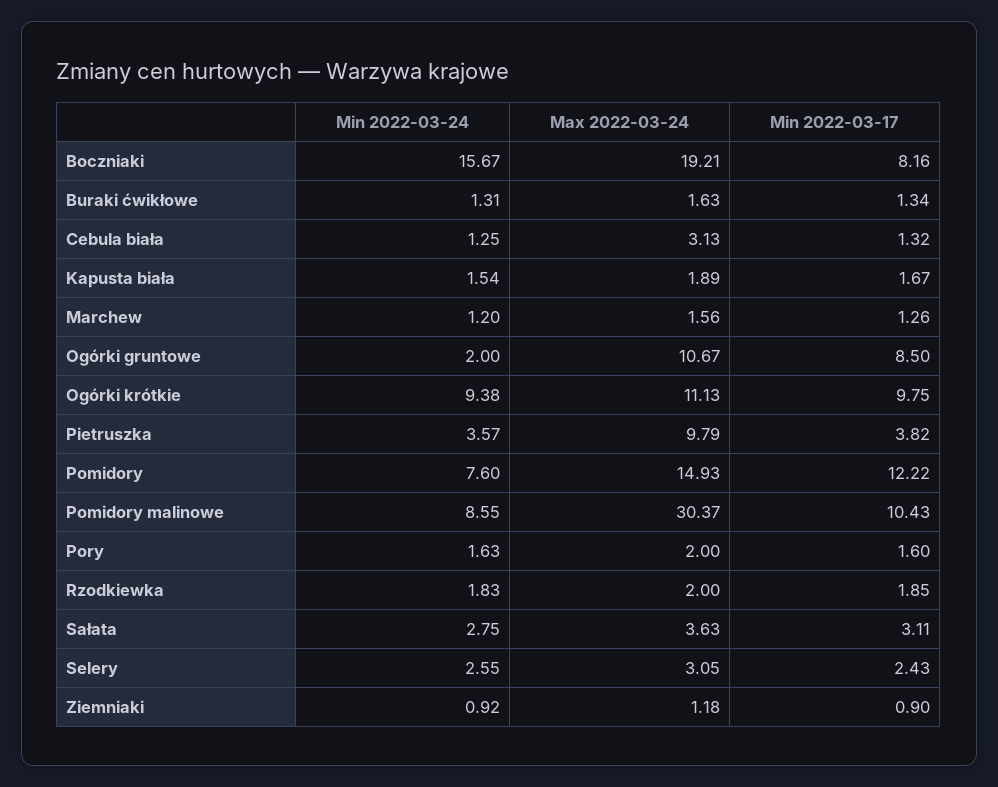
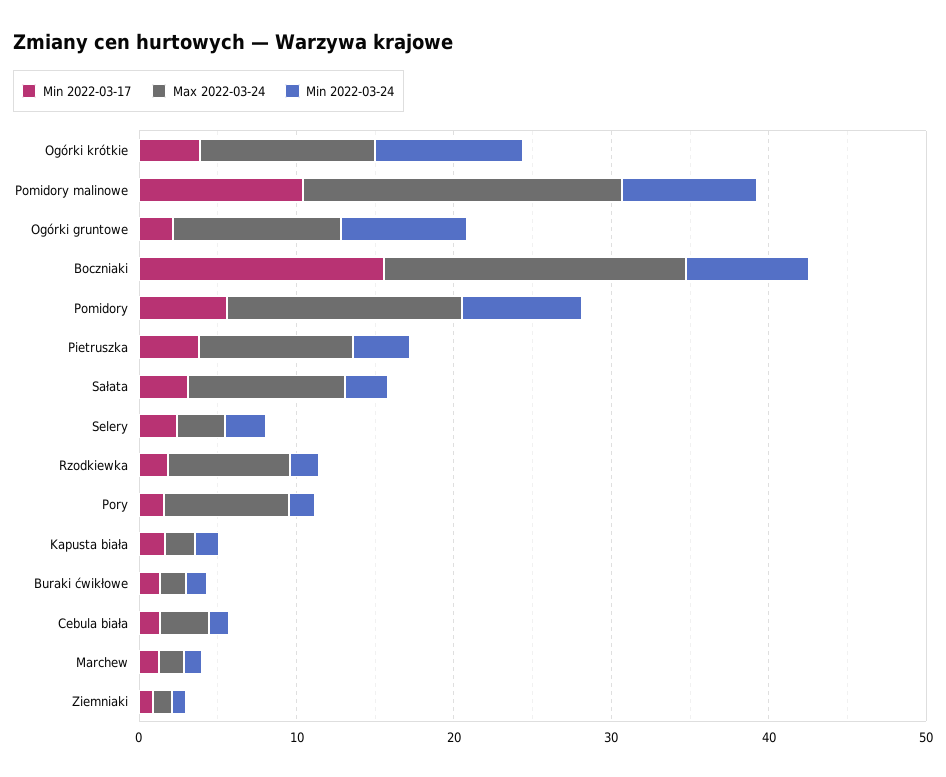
  {
    "Min 2022-03-24": {
-     "Boczniaki": 15.67,
+     "Boczniaki": 8,
      "Buraki ćwikłowe": 1.31,
      "Cebula biała": 1.25,
      "Kapusta biała": 1.54,
      "Marchew": 1.2,
-     "Ogórki gruntowe": 2,
+     "Ogórki gruntowe": 8,
      "Ogórki krótkie": 9.38,
      "Pietruszka": 3.57,
      "Pomidory": 7.6,
      "Pomidory malinowe": 8.55,
      "Pory": 1.63,
      "Rzodkiewka": 1.83,
      "Sałata": 2.75,
      "Selery": 2.55,
      "Ziemniaki": 0.92
    },
    "Max 2022-03-24": {
      "Boczniaki": 19.21,
      "Buraki ćwikłowe": 1.63,
      "Cebula biała": 3.13,
      "Kapusta biała": 1.89,
      "Marchew": 1.56,
      "Ogórki gruntowe": 10.67,
      "Ogórki krótkie": 11.13,
      "Pietruszka": 9.79,
      "Pomidory": 14.93,
-     "Pomidory malinowe": 30.37,
+     "Pomidory malinowe": 20,
-     "Pory": 2,
+     "Pory": 8,
-     "Rzodkiewka": 2,
+     "Rzodkiewka": 8,
-     "Sałata": 3.63,
+     "Sałata": 10,
      "Selery": 3.05,
      "Ziemniaki": 1.18
    },
    "Min 2022-03-17": {
-     "Boczniaki": 8.16,
+     "Boczniaki": 16,
      "Buraki ćwikłowe": 1.34,
      "Cebula biała": 1.32,
      "Kapusta biała": 1.67,
      "Marchew": 1.26,
-     "Ogórki gruntowe": 8.5,
+     "Ogórki gruntowe": 2,
-     "Ogórki krótkie": 9.75,
+     "Ogórki krótkie": 4,
      "Pietruszka": 3.82,
-     "Pomidory": 12.22,
+     "Pomidory": 6,
      "Pomidory malinowe": 10.43,
      "Pory": 1.6,
      "Rzodkiewka": 1.85,
      "Sałata": 3.11,
      "Selery": 2.43,
      "Ziemniaki": 0.9
    }
  }

